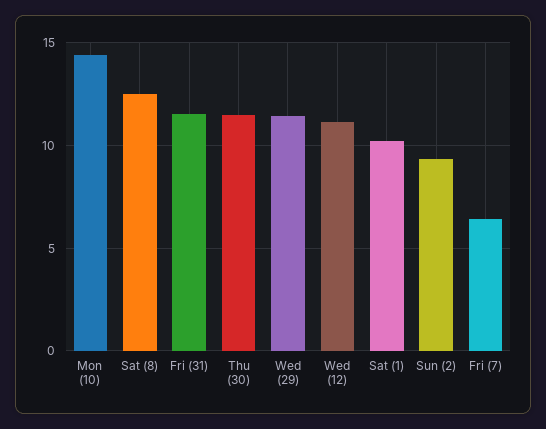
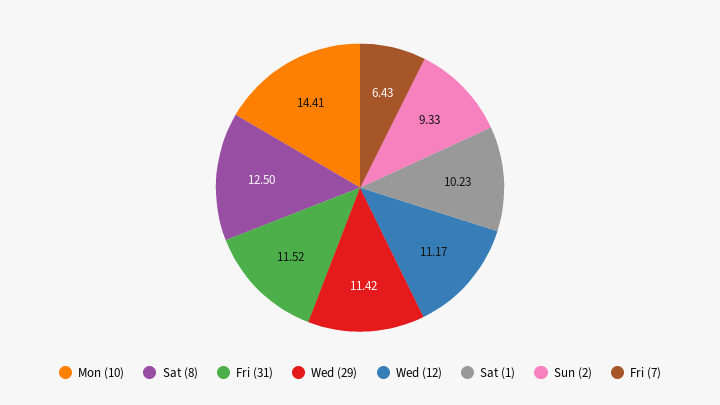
  {
    "Mon (10)": 14.41,
    "Sat (8)": 12.5,
    "Fri (31)": 11.52,
-   "Thu (30)": 11.5,
    "Wed (29)": 11.42,
    "Wed (12)": 11.17,
    "Sat (1)": 10.23,
    "Sun (2)": 9.33,
    "Fri (7)": 6.43
  }

